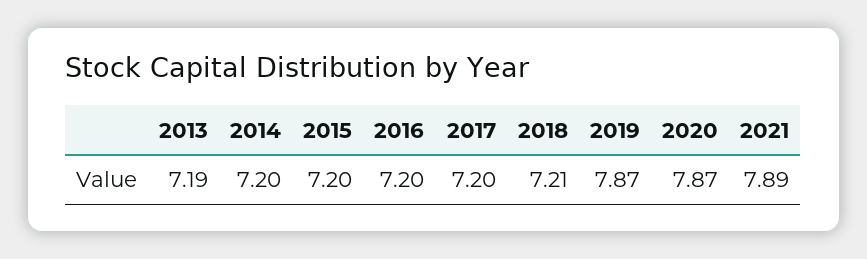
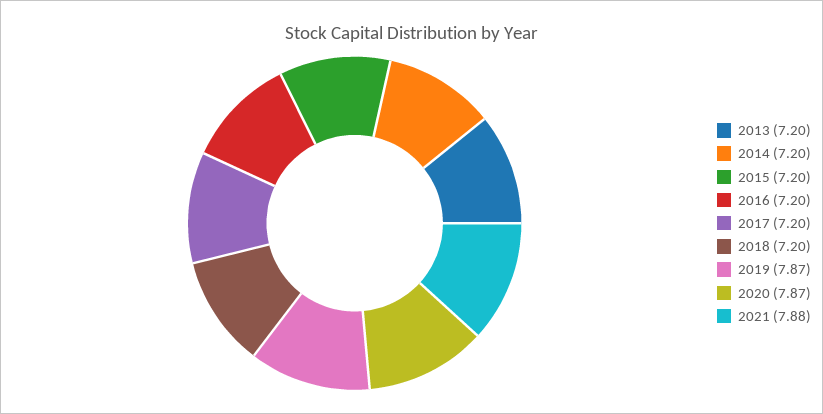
  {
-   "2013": 7.19,
+   "2013": 7.2,
    "2014": 7.2,
    "2015": 7.2,
    "2016": 7.2,
    "2017": 7.2,
-   "2018": 7.21,
+   "2018": 7.2,
    "2019": 7.87,
    "2020": 7.87,
-   "2021": 7.89
+   "2021": 7.88
  }

